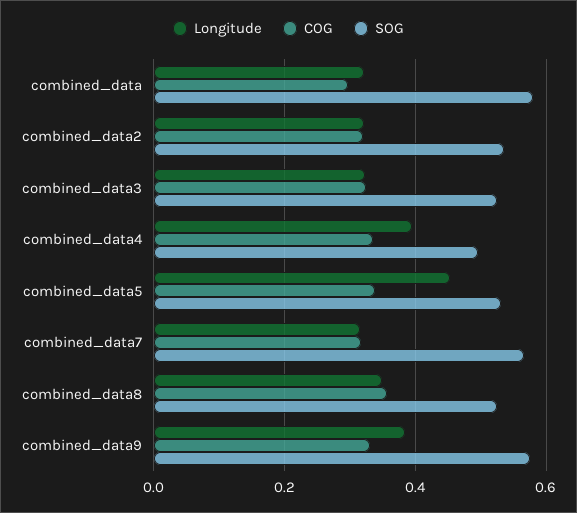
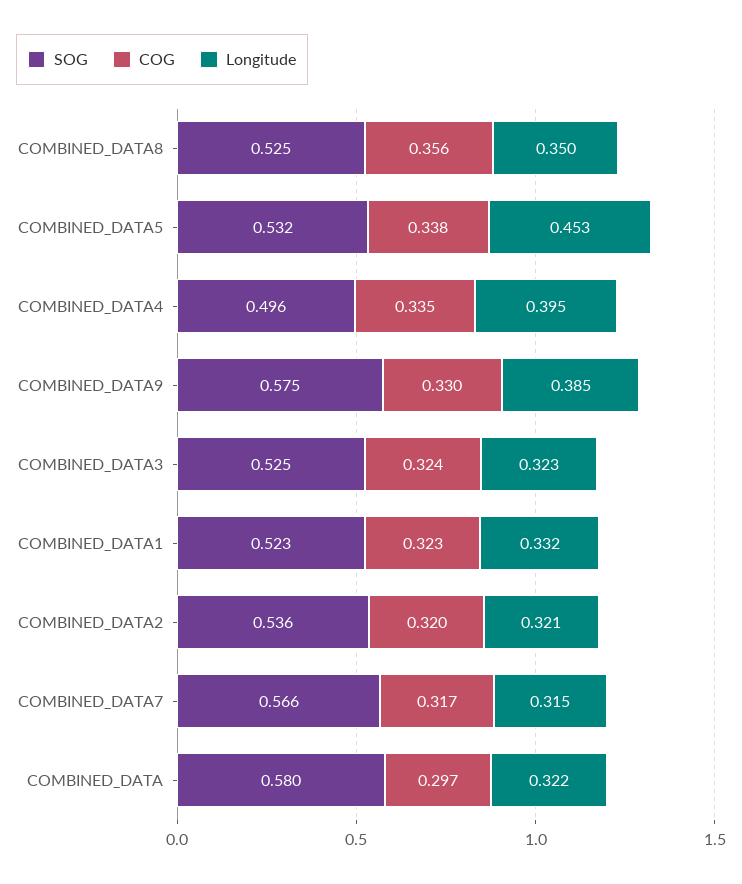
  {
    "Longitude": {
      "combined_data": 0.322,
      "combined_data2": 0.321,
      "combined_data3": 0.323,
      "combined_data4": 0.395,
      "combined_data5": 0.453,
      "combined_data7": 0.315,
      "combined_data8": 0.35,
-     "combined_data9": 0.385
+     "combined_data9": 0.385,
+     "COMBINED_DATA1": 0.332
    },
    "COG": {
      "combined_data": 0.297,
      "combined_data2": 0.32,
      "combined_data3": 0.324,
      "combined_data4": 0.335,
      "combined_data5": 0.338,
      "combined_data7": 0.317,
      "combined_data8": 0.356,
-     "combined_data9": 0.33
+     "combined_data9": 0.33,
+     "COMBINED_DATA1": 0.323
    },
    "SOG": {
      "combined_data": 0.58,
      "combined_data2": 0.536,
      "combined_data3": 0.525,
      "combined_data4": 0.496,
      "combined_data5": 0.532,
      "combined_data7": 0.566,
      "combined_data8": 0.525,
-     "combined_data9": 0.575
+     "combined_data9": 0.575,
+     "COMBINED_DATA1": 0.523
    }
  }

